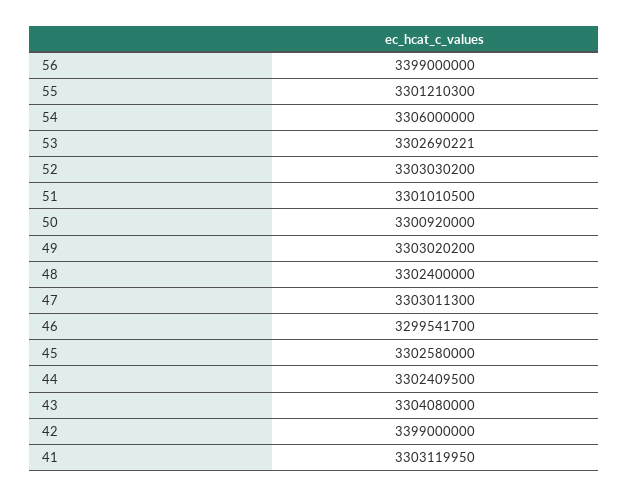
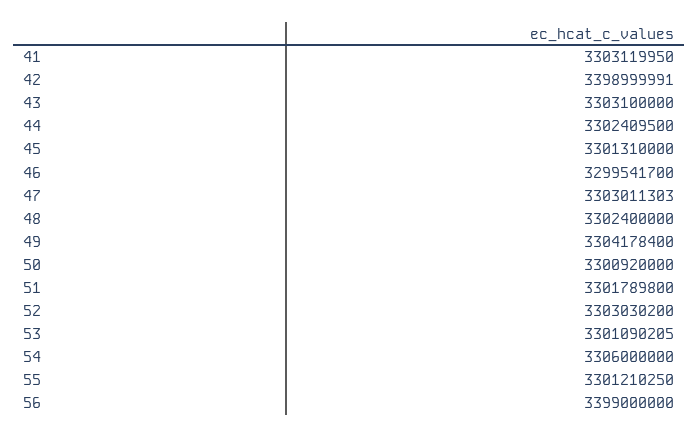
  {
    "56": 3399000000,
-   "55": 3301210300,
+   "55": 3301210250,
    "54": 3306000000,
-   "53": 3302690221,
+   "53": 3301090205,
    "52": 3303030200,
-   "51": 3301010500,
+   "51": 3301789800,
    "50": 3300920000,
-   "49": 3303020200,
+   "49": 3304178400,
    "48": 3302400000,
-   "47": 3303011300,
+   "47": 3303011303,
    "46": 3299541700,
-   "45": 3302580000,
+   "45": 3301310000,
    "44": 3302409500,
-   "43": 3304080000,
+   "43": 3303100000,
-   "42": 3399000000,
+   "42": 3398999991,
    "41": 3303119950
  }

